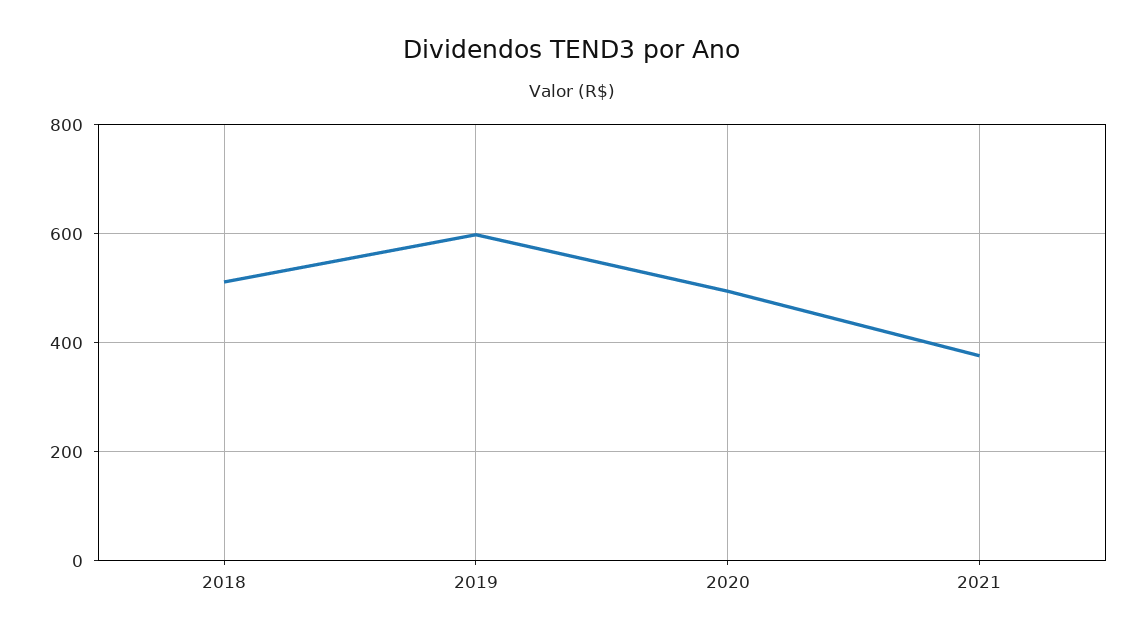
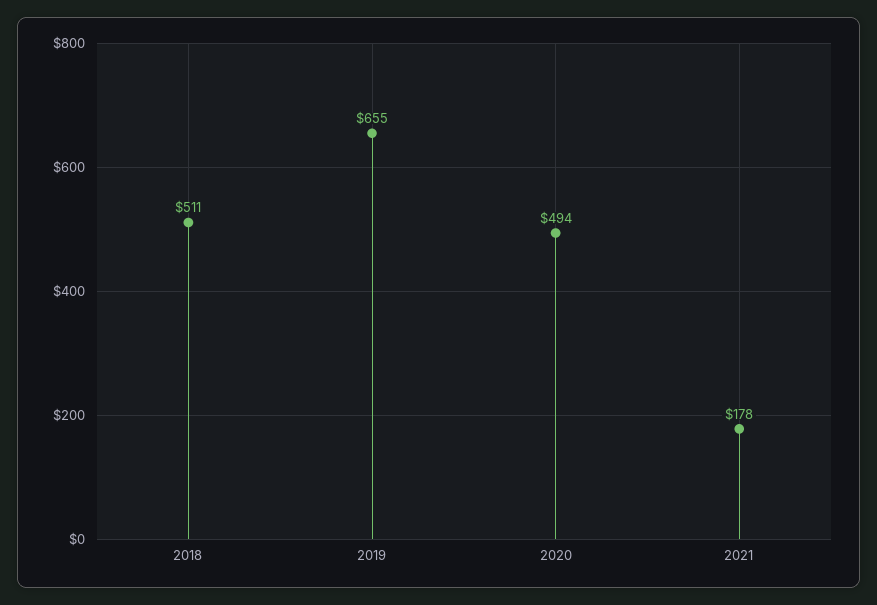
  {
    "2018": 511,
-   "2019": 600,
+   "2019": 655,
    "2020": 494,
-   "2021": 380
+   "2021": 178
  }

